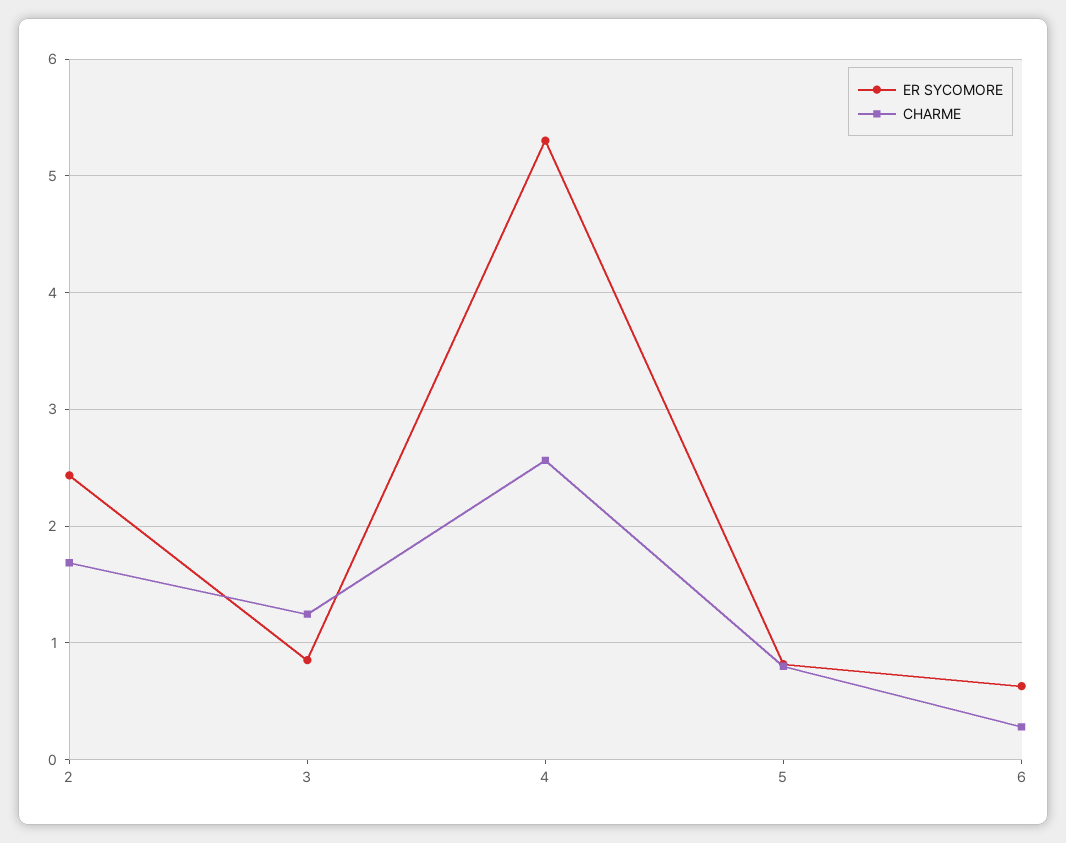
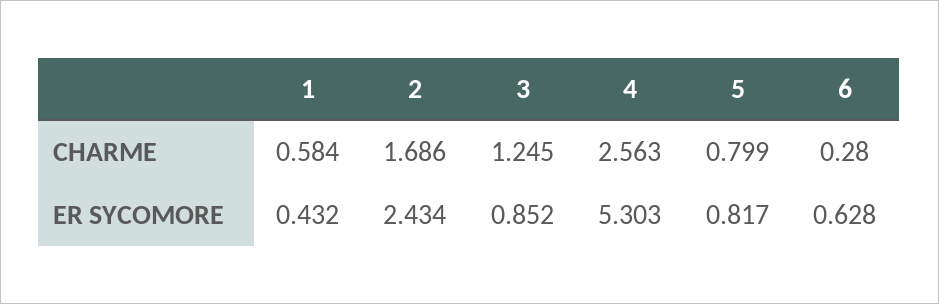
  {
    "ER SYCOMORE": {
      "2": 2.434,
      "3": 0.852,
      "4": 5.303,
      "5": 0.817,
-     "6": 0.628
+     "6": 0.628,
+     "1": 0.432
    },
    "CHARME": {
      "2": 1.686,
      "3": 1.245,
      "4": 2.563,
      "5": 0.799,
-     "6": 0.28
+     "6": 0.28,
+     "1": 0.584
    }
  }

